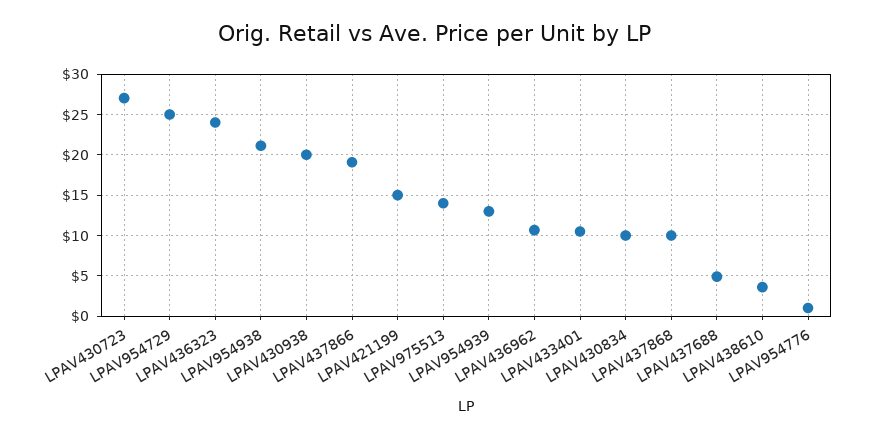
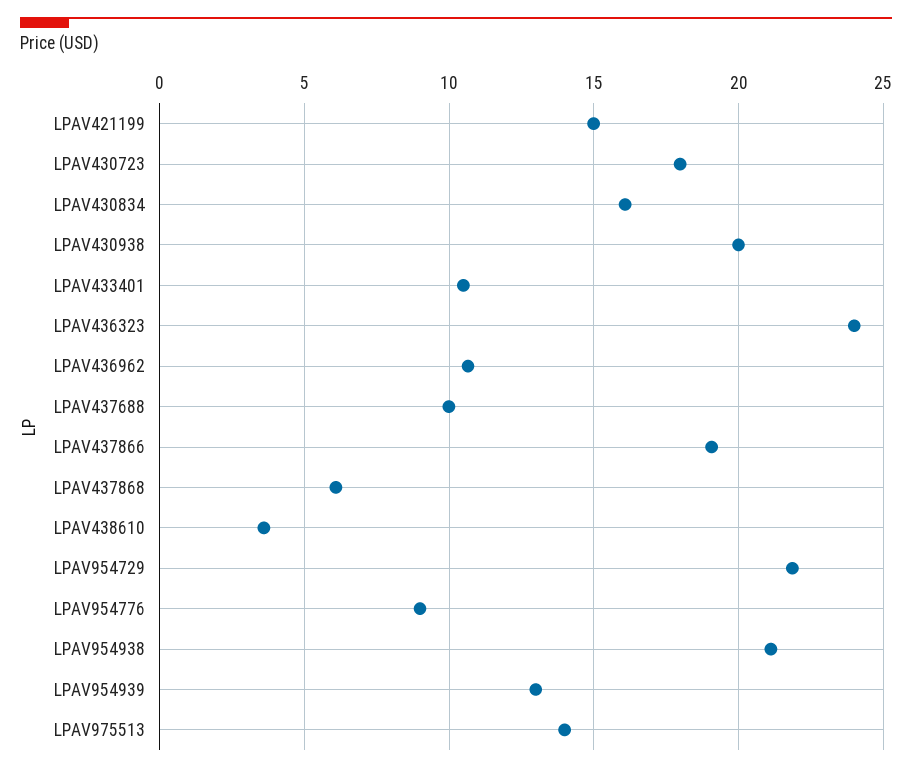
  {
-   "LPAV430723": 27,
+   "LPAV430723": 18,
-   "LPAV954729": 25,
+   "LPAV954729": 22,
    "LPAV436323": 24,
    "LPAV954938": 21,
    "LPAV430938": 20,
    "LPAV437866": 19,
    "LPAV421199": 15,
    "LPAV975513": 14,
    "LPAV954939": 13,
    "LPAV436962": 10.5,
    "LPAV433401": 10.5,
-   "LPAV430834": 10,
+   "LPAV430834": 16,
-   "LPAV437868": 10,
+   "LPAV437868": 6,
-   "LPAV437688": 5,
+   "LPAV437688": 10,
    "LPAV438610": 3.5,
-   "LPAV954776": 1
+   "LPAV954776": 9
  }

